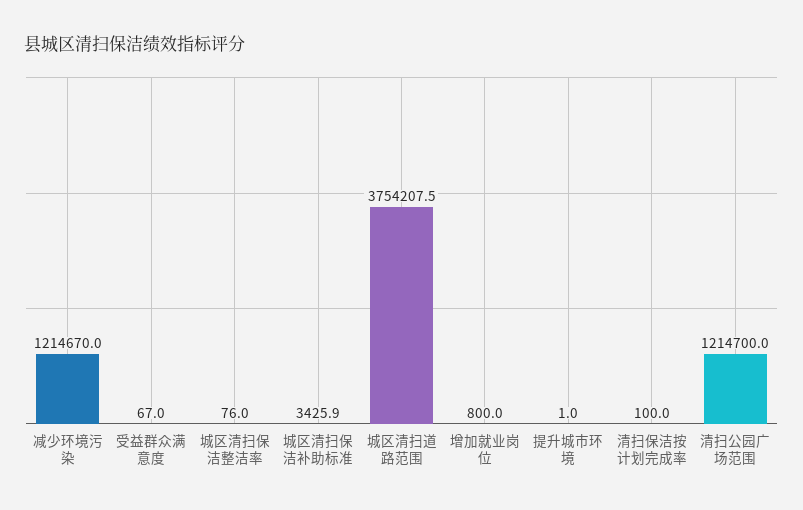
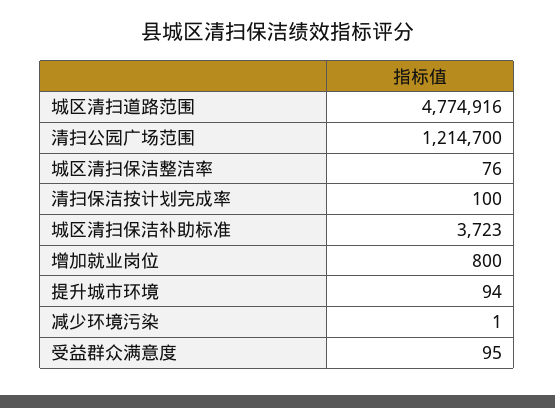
  {
-   "减少环境污染": 1214670,
+   "减少环境污染": 1,
-   "受益群众满意度": 67,
+   "受益群众满意度": 95,
    "城区清扫保洁整洁率": 76,
-   "城区清扫保洁补助标准": 3425.9,
+   "城区清扫保洁补助标准": 3723,
-   "城区清扫道路范围": 3754207.5,
+   "城区清扫道路范围": 4774916,
    "增加就业岗位": 800,
-   "提升城市环境": 1,
+   "提升城市环境": 94,
    "清扫保洁按计划完成率": 100,
    "清扫公园广场范围": 1214700
  }

